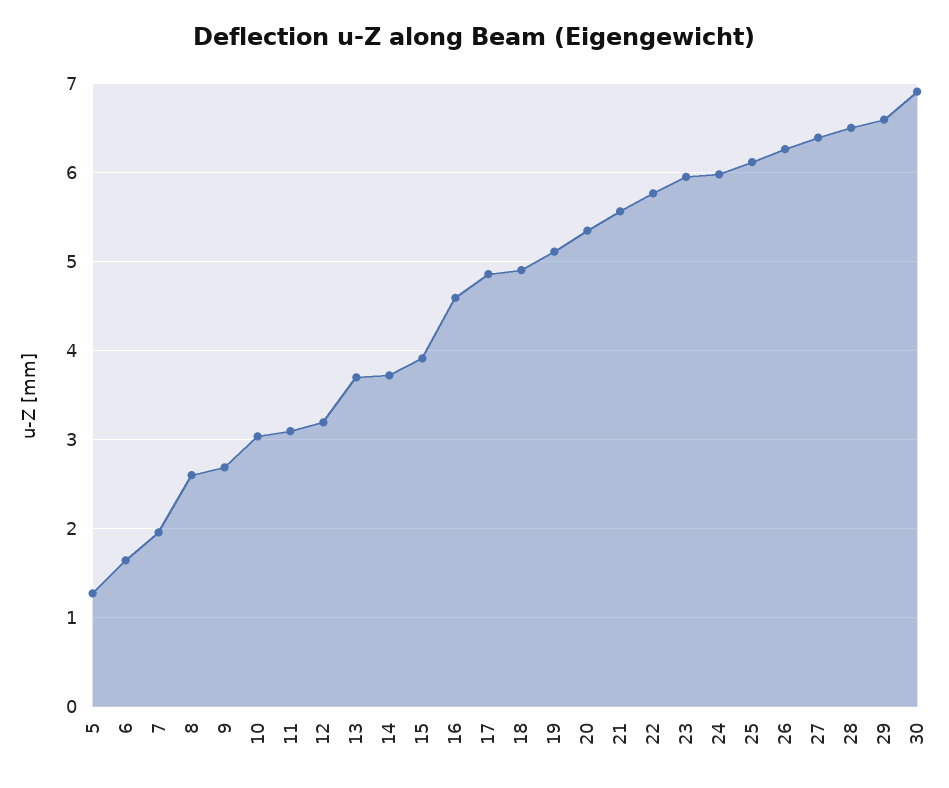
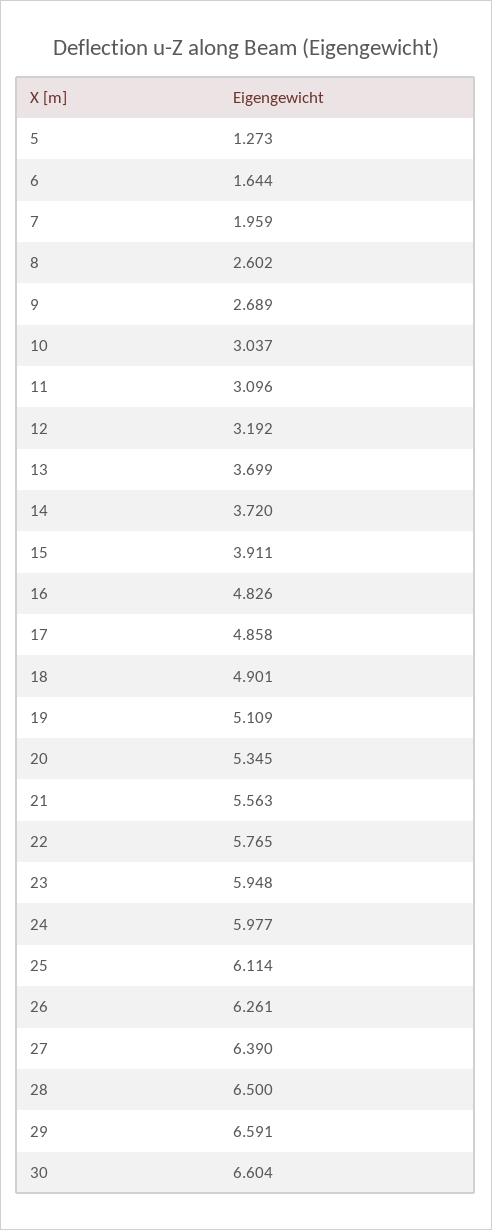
  {
    "5": 1.273,
    "6": 1.644,
    "7": 1.959,
    "8": 2.602,
    "9": 2.689,
    "10": 3.037,
    "11": 3.096,
    "12": 3.192,
    "13": 3.699,
    "14": 3.72,
    "15": 3.911,
-   "16": 4.6,
+   "16": 4.826,
    "17": 4.858,
    "18": 4.901,
    "19": 5.109,
    "20": 5.345,
    "21": 5.563,
    "22": 5.765,
    "23": 5.948,
    "24": 5.977,
    "25": 6.114,
    "26": 6.261,
    "27": 6.39,
    "28": 6.5,
    "29": 6.591,
-   "30": 6.9
+   "30": 6.604
  }

